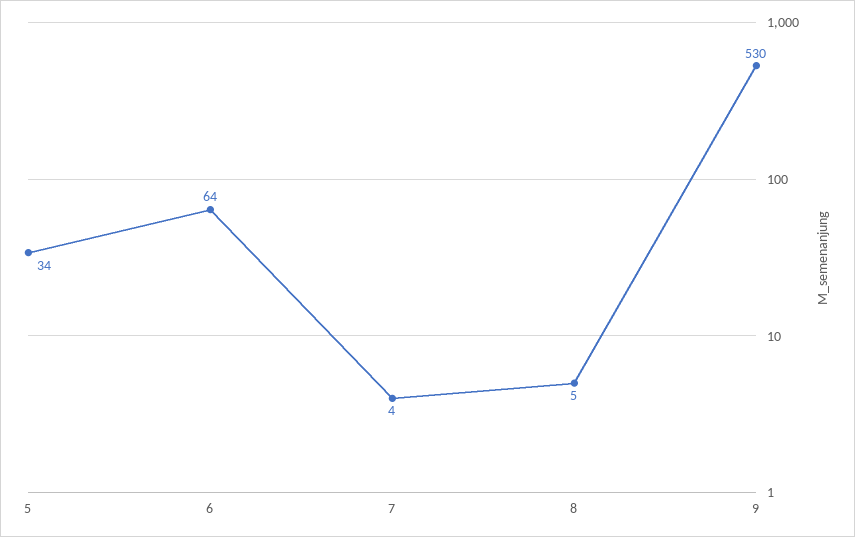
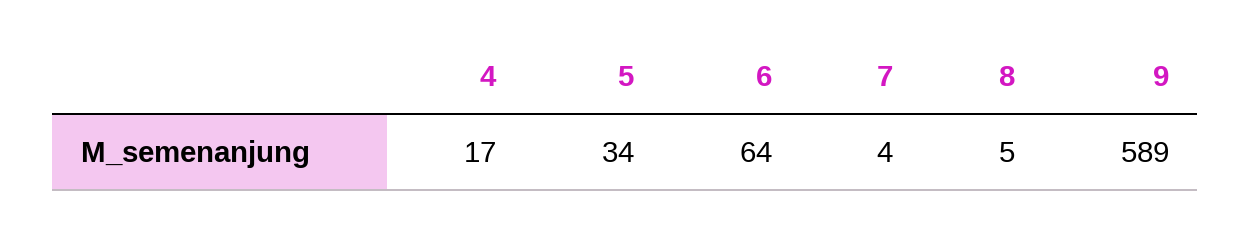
  {
    "5": 34,
    "6": 64,
    "7": 4,
    "8": 5,
-   "9": 530
+   "9": 589,
+   "4": 17
  }

